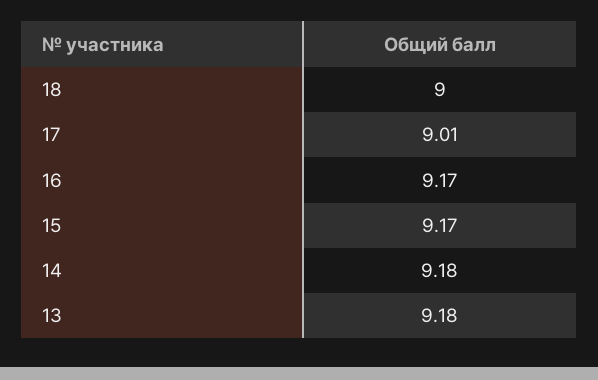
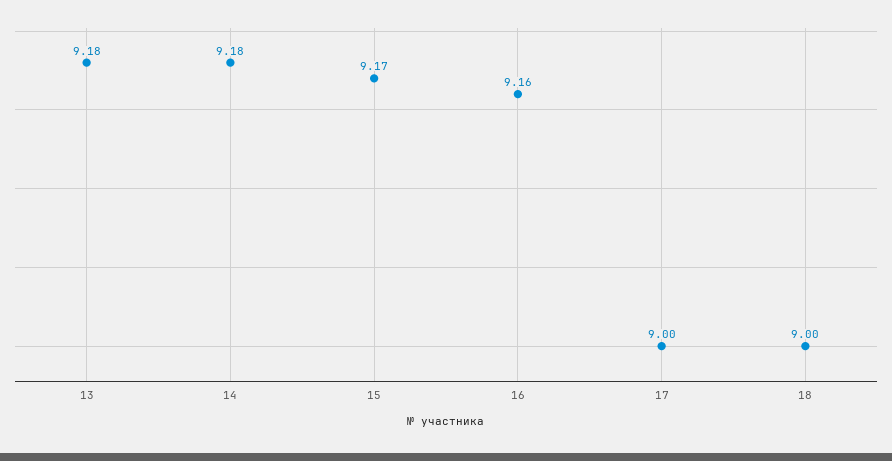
  {
    "18": 9,
-   "17": 9.01,
+   "17": 9,
-   "16": 9.17,
+   "16": 9.16,
    "15": 9.17,
    "14": 9.18,
    "13": 9.18
  }

